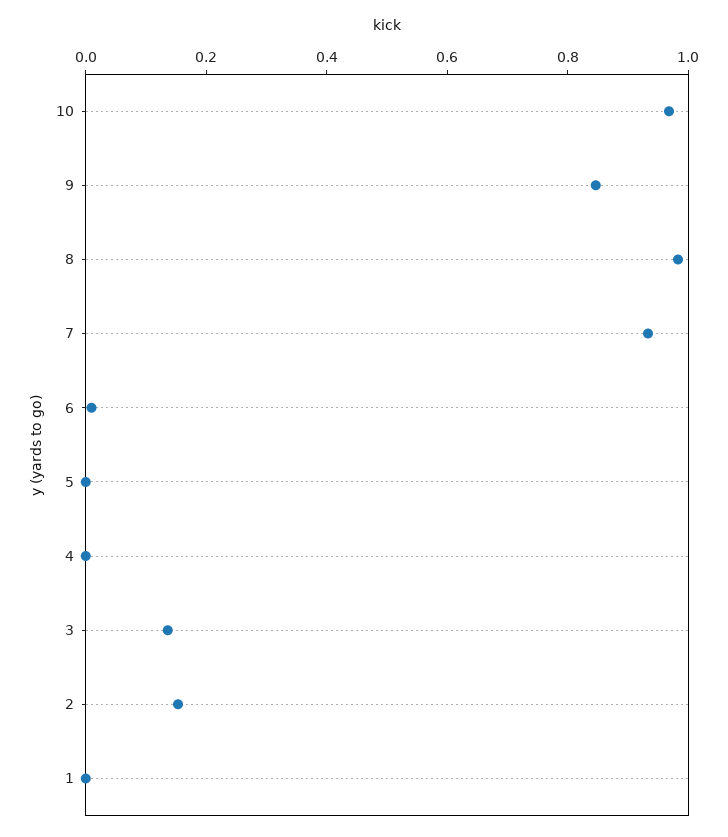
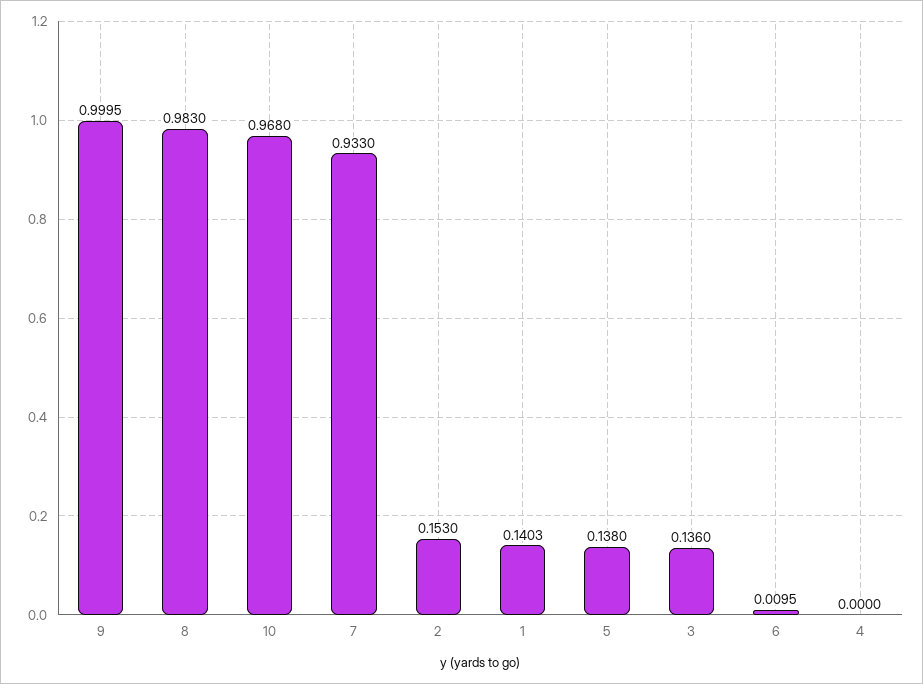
  {
    "10": 0.968,
-   "9": 0.85,
+   "9": 0.9995,
    "8": 0.983,
    "7": 0.933,
    "6": 0.0095,
-   "5": 0,
+   "5": 0.138,
    "4": 0,
    "3": 0.136,
    "2": 0.153,
-   "1": 0
+   "1": 0.1403
  }

